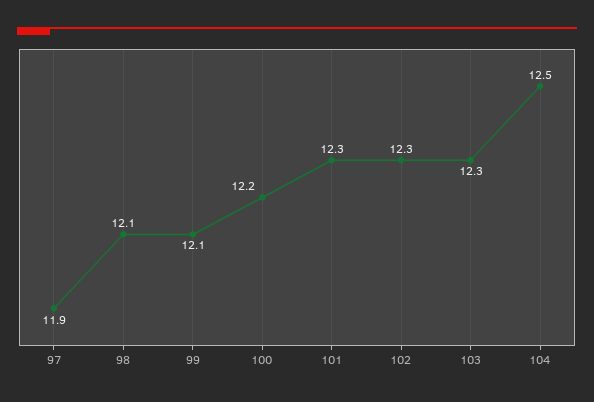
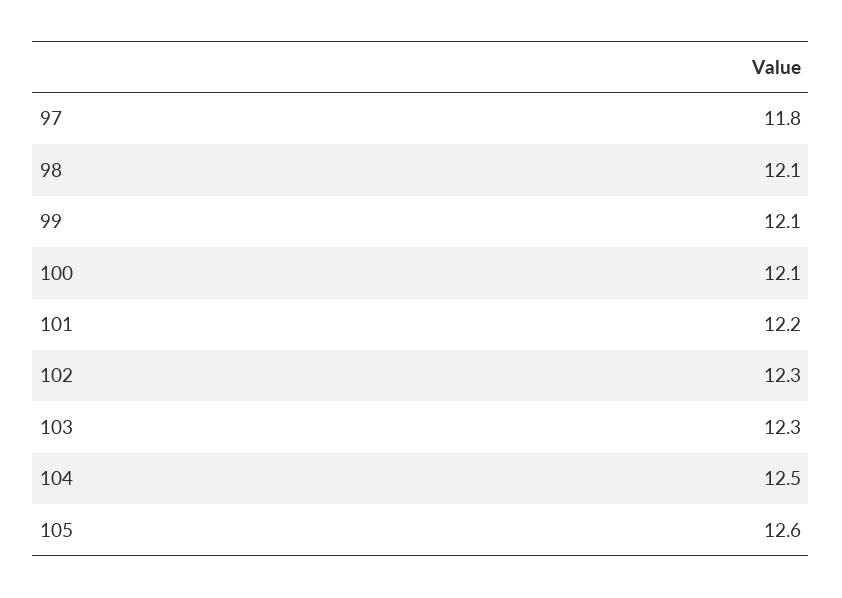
  {
-   "97": 11.9,
+   "97": 11.8,
    "98": 12.1,
    "99": 12.1,
-   "100": 12.2,
+   "100": 12.1,
-   "101": 12.3,
+   "101": 12.2,
    "102": 12.3,
    "103": 12.3,
-   "104": 12.5
+   "104": 12.5,
+   "105": 12.6
  }

